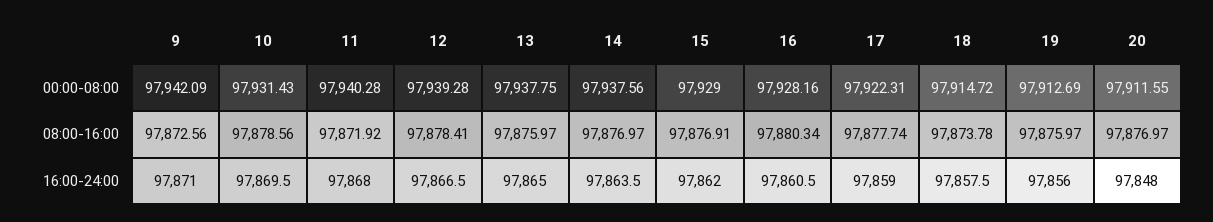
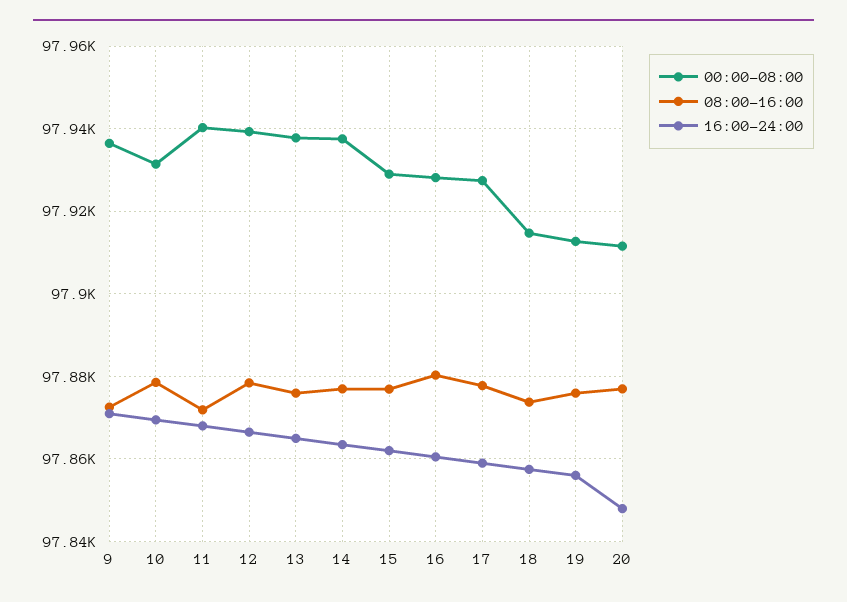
  {
    "00:00-08:00": {
-     "9": 97942.09,
+     "9": 97936,
      "10": 97931.43,
      "11": 97940.28,
      "12": 97939.28,
      "13": 97937.75,
      "14": 97937.56,
      "15": 97929,
      "16": 97928.16,
-     "17": 97922.31,
+     "17": 97928,
      "18": 97914.72,
      "19": 97912.69,
      "20": 97911.55
    },
    "08:00-16:00": {
      "9": 97872.56,
      "10": 97878.56,
      "11": 97871.92,
      "12": 97878.41,
      "13": 97875.97,
      "14": 97876.97,
      "15": 97876.91,
      "16": 97880.34,
      "17": 97877.74,
      "18": 97873.78,
      "19": 97875.97,
      "20": 97876.97
    },
    "16:00-24:00": {
      "9": 97871,
      "10": 97869.5,
      "11": 97868,
      "12": 97866.5,
      "13": 97865,
      "14": 97863.5,
      "15": 97862,
      "16": 97860.5,
      "17": 97859,
      "18": 97857.5,
      "19": 97856,
      "20": 97848
    }
  }

